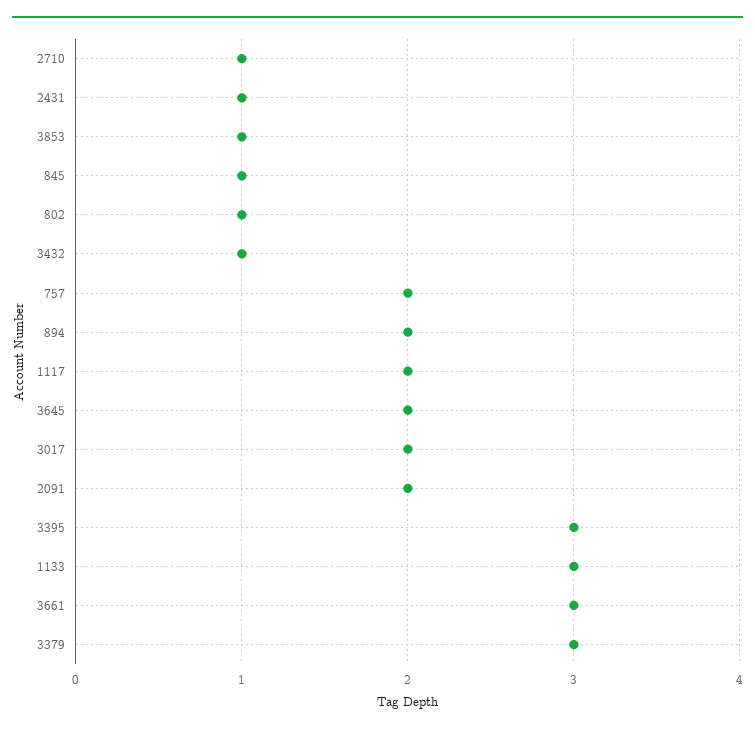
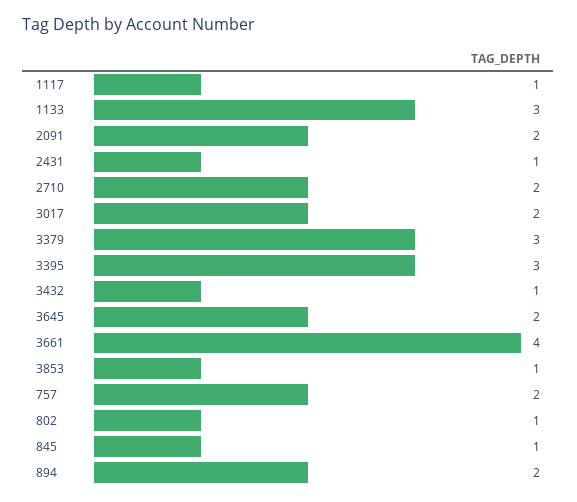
  {
-   "2710": 1,
+   "2710": 2,
    "2431": 1,
    "3853": 1,
    "845": 1,
    "802": 1,
    "3432": 1,
    "757": 2,
    "894": 2,
-   "1117": 2,
+   "1117": 1,
    "3645": 2,
    "3017": 2,
    "2091": 2,
    "3395": 3,
    "1133": 3,
-   "3661": 3,
+   "3661": 4,
    "3379": 3
  }

